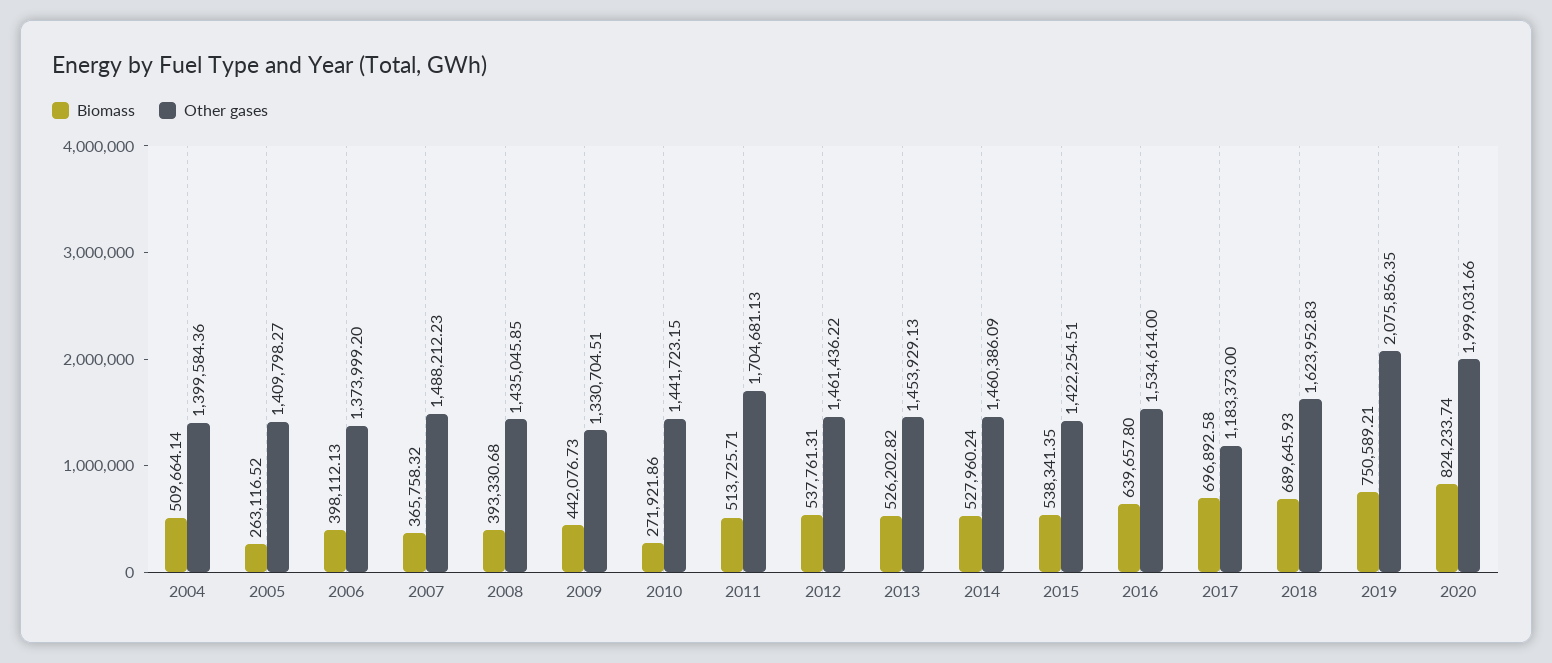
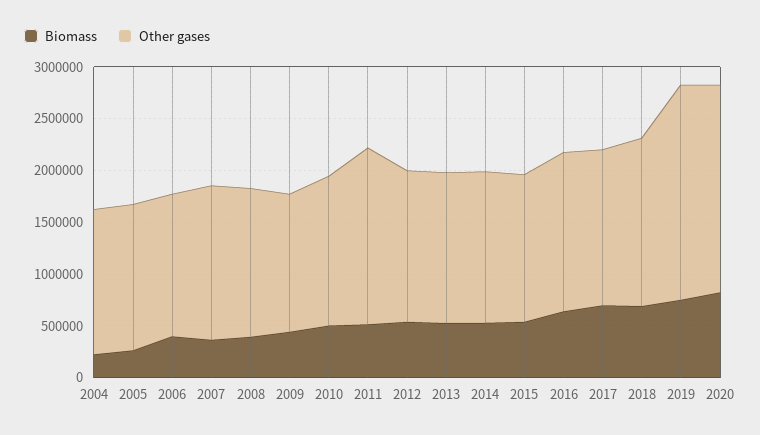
  {
    "Biomass": {
-     "2004": 509664.14,
+     "2004": 200000,
      "2005": 263116.52,
      "2006": 398112.13,
      "2007": 365758.32,
      "2008": 393330.68,
      "2009": 442076.73,
-     "2010": 271921.86,
+     "2010": 500000,
      "2011": 513725.71,
      "2012": 537761.31,
      "2013": 526202.82,
      "2014": 527960.24,
      "2015": 538341.35,
      "2016": 639657.8,
      "2017": 696892.58,
      "2018": 689645.93,
      "2019": 750589.21,
      "2020": 824233.74
    },
    "Other gases": {
      "2004": 1399584.36,
      "2005": 1409798.27,
      "2006": 1373999.2,
      "2007": 1488212.23,
      "2008": 1435045.85,
      "2009": 1330704.51,
      "2010": 1441723.15,
      "2011": 1704681.13,
      "2012": 1461436.22,
      "2013": 1453929.13,
      "2014": 1460386.09,
      "2015": 1422254.51,
      "2016": 1534614,
-     "2017": 1183373,
+     "2017": 1500000,
      "2018": 1623952.83,
      "2019": 2075856.35,
      "2020": 1999031.66
    }
  }

